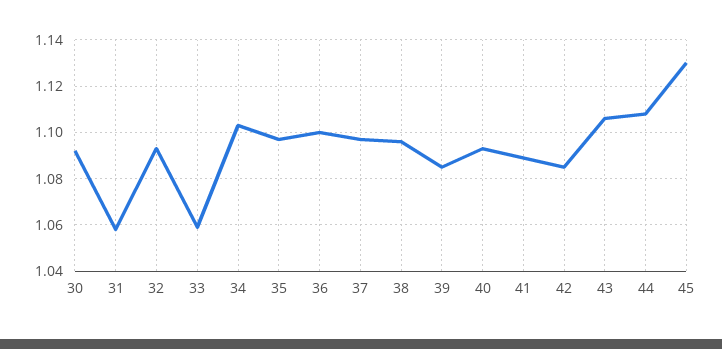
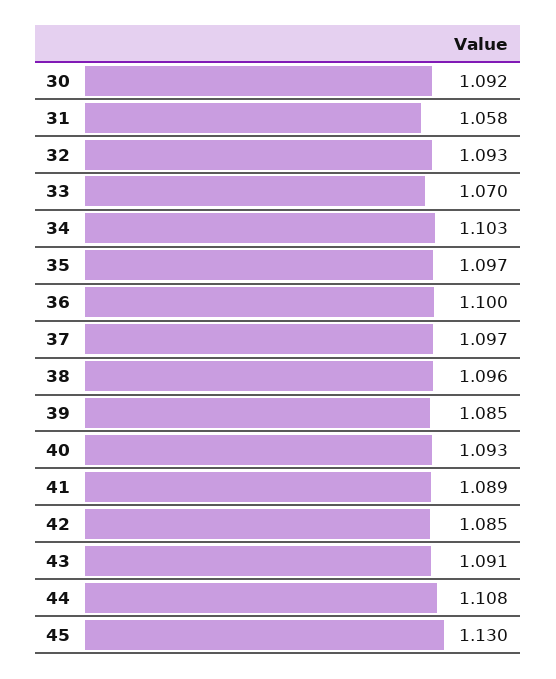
  {
    "30": 1.092,
    "31": 1.058,
    "32": 1.093,
-   "33": 1.06,
+   "33": 1.07,
    "34": 1.103,
    "35": 1.097,
    "36": 1.1,
    "37": 1.097,
    "38": 1.096,
    "39": 1.085,
    "40": 1.093,
    "41": 1.089,
    "42": 1.085,
-   "43": 1.105,
+   "43": 1.091,
    "44": 1.108,
    "45": 1.13
  }

